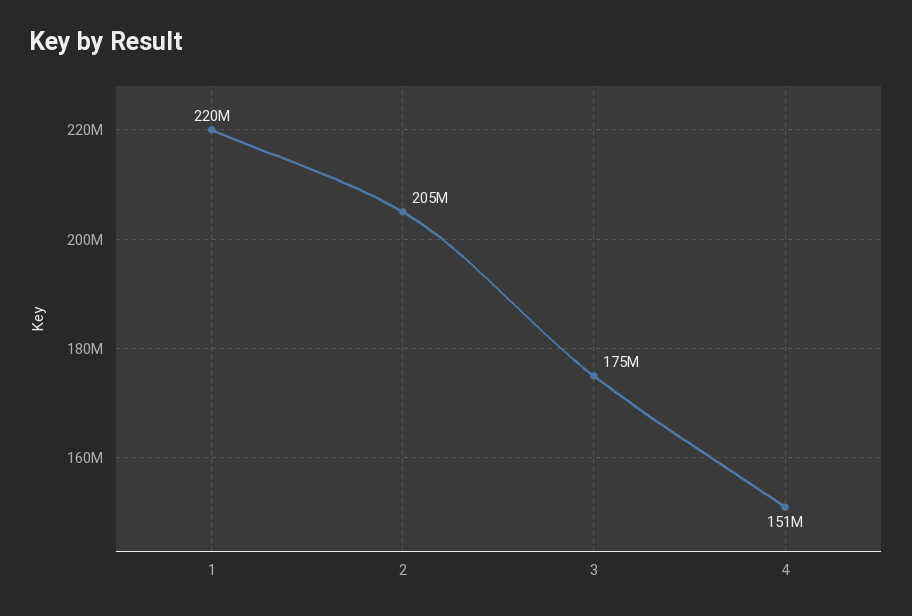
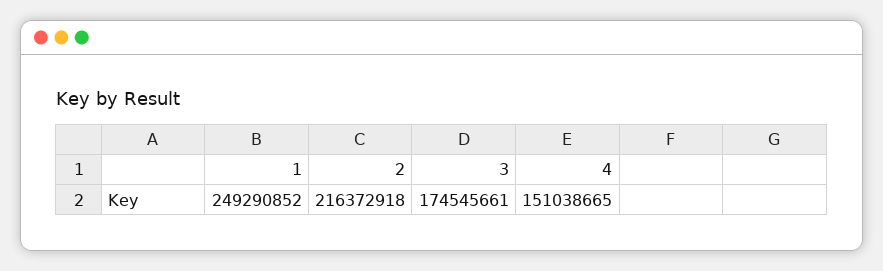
  {
-   "1": 220000000,
+   "1": 249290852,
-   "2": 205000000,
+   "2": 216372918,
    "3": 174545661,
    "4": 151038665
  }

